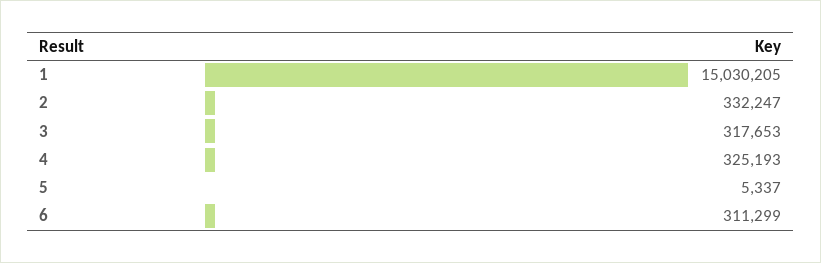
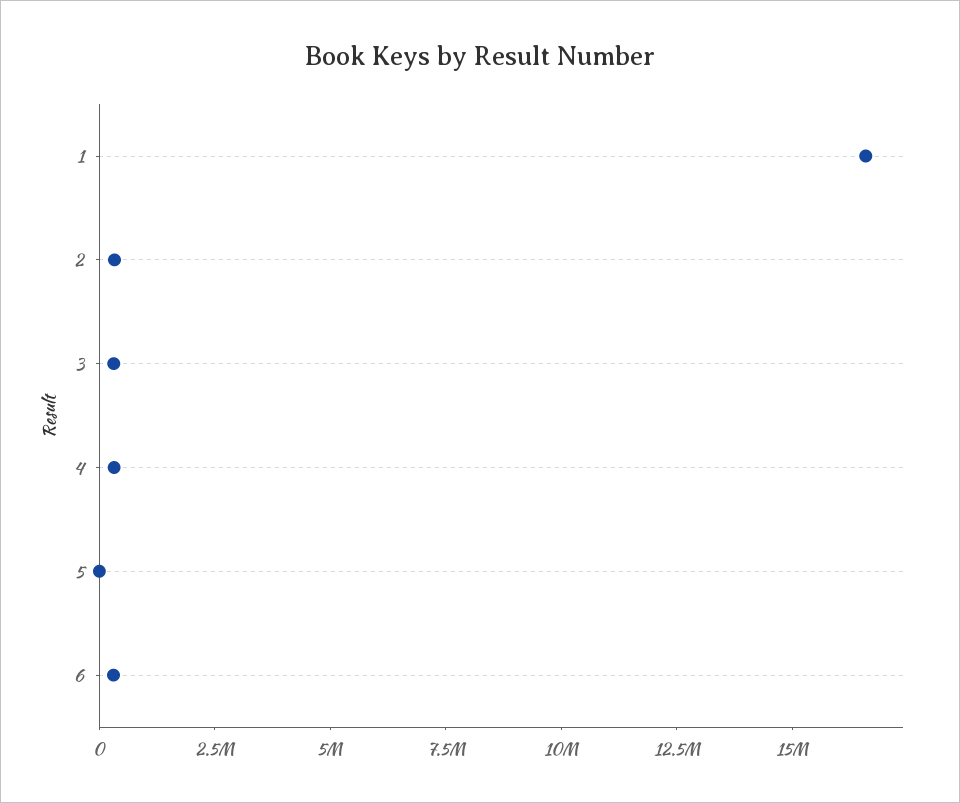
  {
-   "1": 15030205,
+   "1": 16500000,
    "2": 332247,
    "3": 317653,
    "4": 325193,
    "5": 5337,
    "6": 311299
  }

